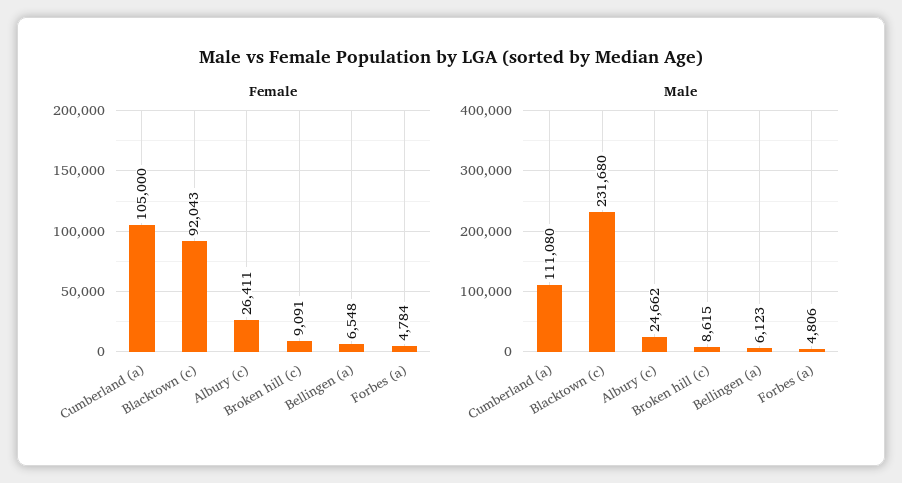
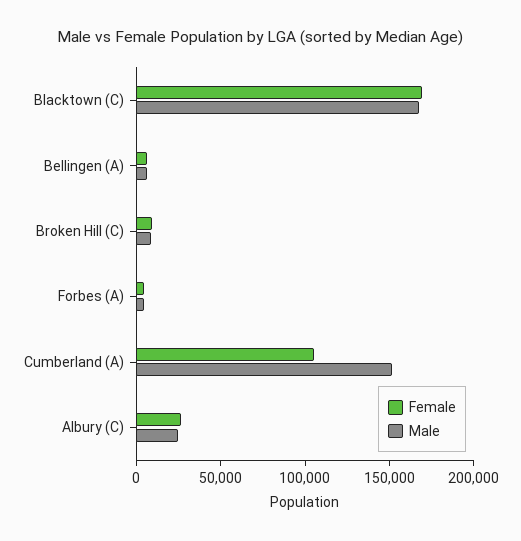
  {
    "Female": {
      "Cumberland (a)": 105000,
-     "Blacktown (c)": 92043,
+     "Blacktown (c)": 170000,
      "Albury (c)": 26411,
      "Broken hill (c)": 9091,
      "Bellingen (a)": 6548,
      "Forbes (a)": 4784
    },
    "Male": {
-     "Cumberland (a)": 111080,
+     "Cumberland (a)": 150000,
-     "Blacktown (c)": 231680,
+     "Blacktown (c)": 170000,
      "Albury (c)": 24662,
      "Broken hill (c)": 8615,
      "Bellingen (a)": 6123,
      "Forbes (a)": 4806
    }
  }

